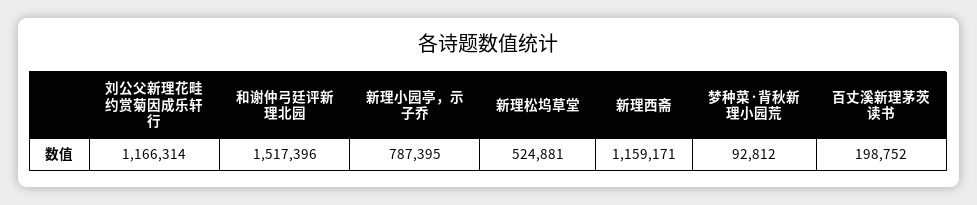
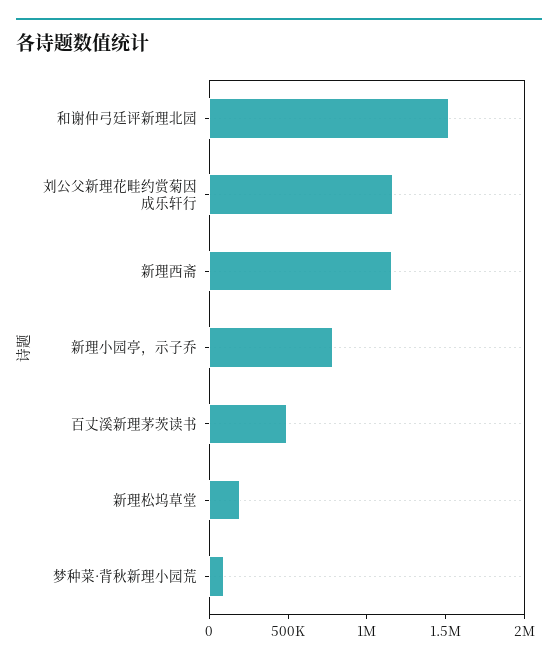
  {
    "刘公父新理花畦约赏菊因成乐轩行": 1166314,
    "和谢仲弓廷评新理北园": 1517396,
    "新理小园亭，示子乔": 787395,
-   "新理松坞草堂": 524881,
+   "新理松坞草堂": 200000,
    "新理西斋": 1159171,
    "梦种菜·背秋新理小园荒": 92812,
-   "百丈溪新理茅茨读书": 198752
+   "百丈溪新理茅茨读书": 500000
  }

